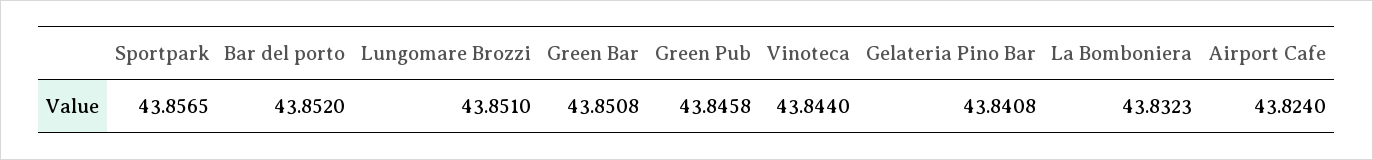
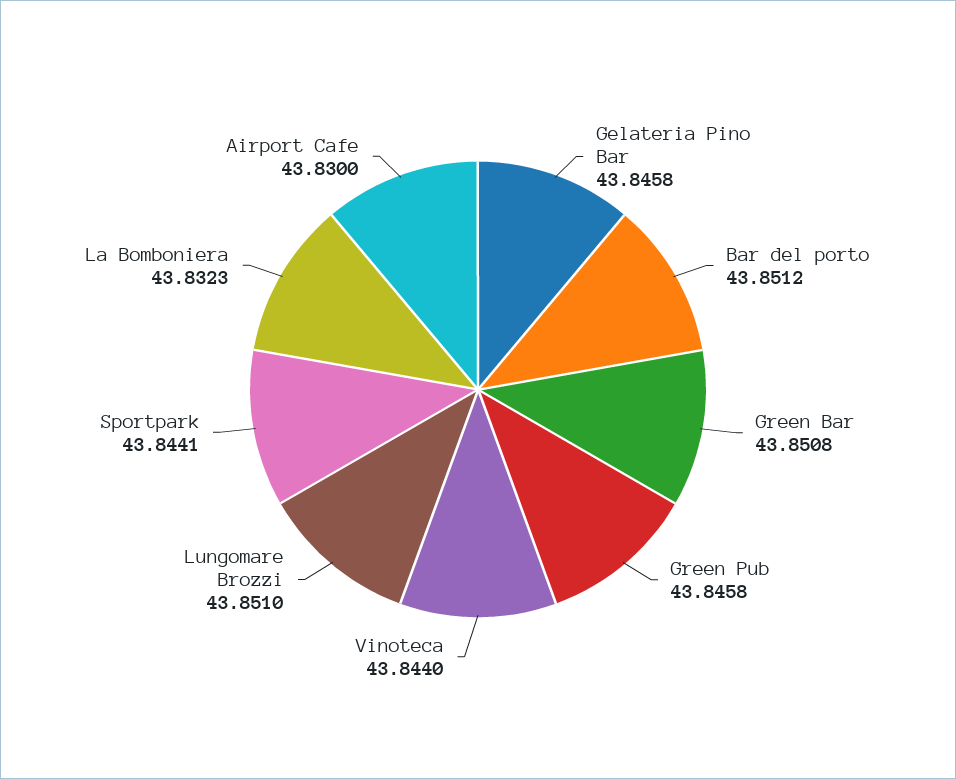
  {
-   "Sportpark": 43.8565,
+   "Sportpark": 43.8441,
-   "Bar del porto": 43.852,
+   "Bar del porto": 43.8512,
    "Lungomare Brozzi": 43.851,
    "Green Bar": 43.8508,
    "Green Pub": 43.8458,
    "Vinoteca": 43.844,
-   "Gelateria Pino Bar": 43.8408,
+   "Gelateria Pino Bar": 43.8458,
    "La Bomboniera": 43.8323,
-   "Airport Cafe": 43.824
+   "Airport Cafe": 43.83
  }

